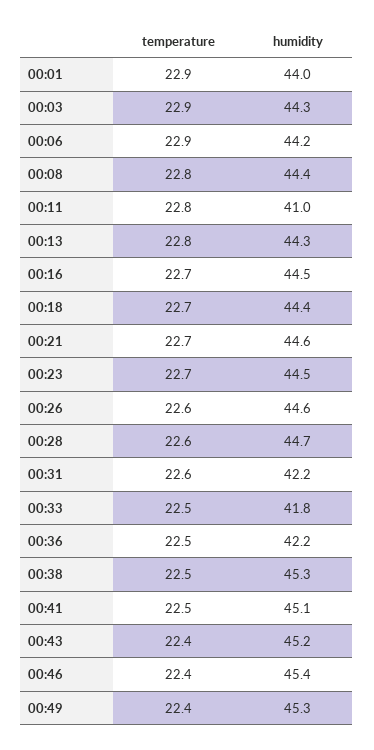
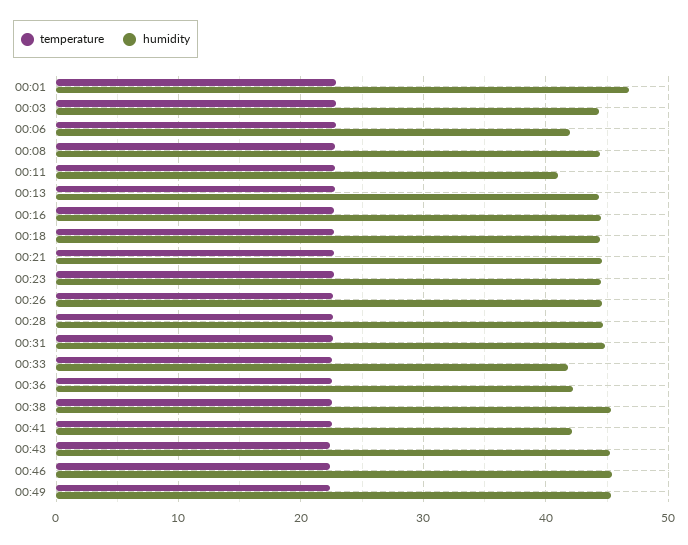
  {
    "temperature": {
      "00:01": 22.9,
      "00:03": 22.9,
      "00:06": 22.9,
      "00:08": 22.8,
      "00:11": 22.8,
      "00:13": 22.8,
      "00:16": 22.7,
      "00:18": 22.7,
      "00:21": 22.7,
      "00:23": 22.7,
      "00:26": 22.6,
      "00:28": 22.6,
      "00:31": 22.6,
      "00:33": 22.5,
      "00:36": 22.5,
      "00:38": 22.5,
      "00:41": 22.5,
      "00:43": 22.4,
      "00:46": 22.4,
      "00:49": 22.4
    },
    "humidity": {
-     "00:01": 44,
+     "00:01": 47,
      "00:03": 44.3,
-     "00:06": 44.2,
+     "00:06": 42,
      "00:08": 44.4,
      "00:11": 41,
      "00:13": 44.3,
      "00:16": 44.5,
      "00:18": 44.4,
      "00:21": 44.6,
      "00:23": 44.5,
      "00:26": 44.6,
      "00:28": 44.7,
-     "00:31": 42.2,
+     "00:31": 45,
      "00:33": 41.8,
      "00:36": 42.2,
      "00:38": 45.3,
-     "00:41": 45.1,
+     "00:41": 42,
      "00:43": 45.2,
      "00:46": 45.4,
      "00:49": 45.3
    }
  }

